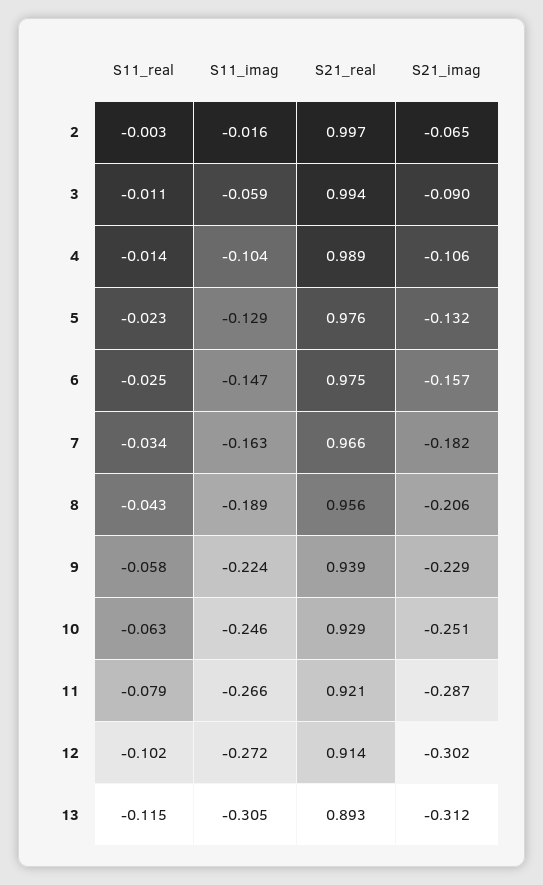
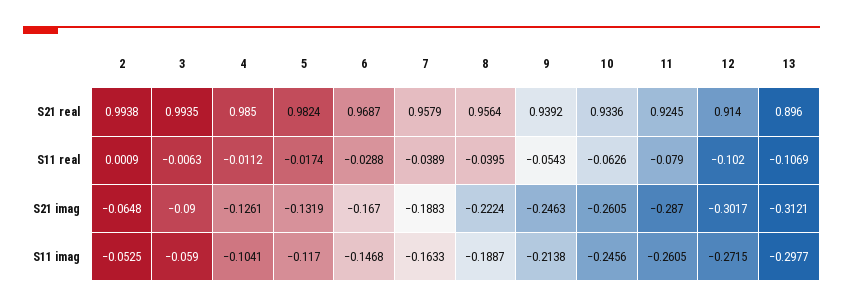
  {
    "S11_real": {
-     "2": -0.003,
+     "2": 0.0009,
-     "3": -0.011,
+     "3": -0.0063,
-     "4": -0.014,
+     "4": -0.0112,
-     "5": -0.023,
+     "5": -0.0174,
-     "6": -0.025,
+     "6": -0.0288,
-     "7": -0.034,
+     "7": -0.0389,
-     "8": -0.043,
+     "8": -0.0395,
-     "9": -0.058,
+     "9": -0.0543,
      "10": -0.0626,
      "11": -0.079,
      "12": -0.102,
-     "13": -0.115
+     "13": -0.1069
    },
    "S11_imag": {
-     "2": -0.016,
+     "2": -0.0525,
      "3": -0.059,
      "4": -0.1041,
-     "5": -0.129,
+     "5": -0.117,
      "6": -0.1468,
      "7": -0.1633,
      "8": -0.1887,
-     "9": -0.224,
+     "9": -0.2138,
      "10": -0.2456,
-     "11": -0.266,
+     "11": -0.2605,
      "12": -0.2715,
-     "13": -0.305
+     "13": -0.2977
    },
    "S21_real": {
-     "2": 0.997,
+     "2": 0.9938,
      "3": 0.9935,
-     "4": 0.989,
+     "4": 0.985,
-     "5": 0.976,
+     "5": 0.9824,
-     "6": 0.975,
+     "6": 0.9687,
-     "7": 0.966,
+     "7": 0.9579,
      "8": 0.9564,
      "9": 0.9392,
-     "10": 0.929,
+     "10": 0.9336,
-     "11": 0.921,
+     "11": 0.9245,
      "12": 0.914,
-     "13": 0.893
+     "13": 0.896
    },
    "S21_imag": {
      "2": -0.0648,
      "3": -0.09,
-     "4": -0.106,
+     "4": -0.1261,
      "5": -0.1319,
-     "6": -0.157,
+     "6": -0.167,
-     "7": -0.182,
+     "7": -0.1883,
-     "8": -0.206,
+     "8": -0.2224,
-     "9": -0.229,
+     "9": -0.2463,
-     "10": -0.251,
+     "10": -0.2605,
      "11": -0.287,
      "12": -0.3017,
      "13": -0.3121
    }
  }

